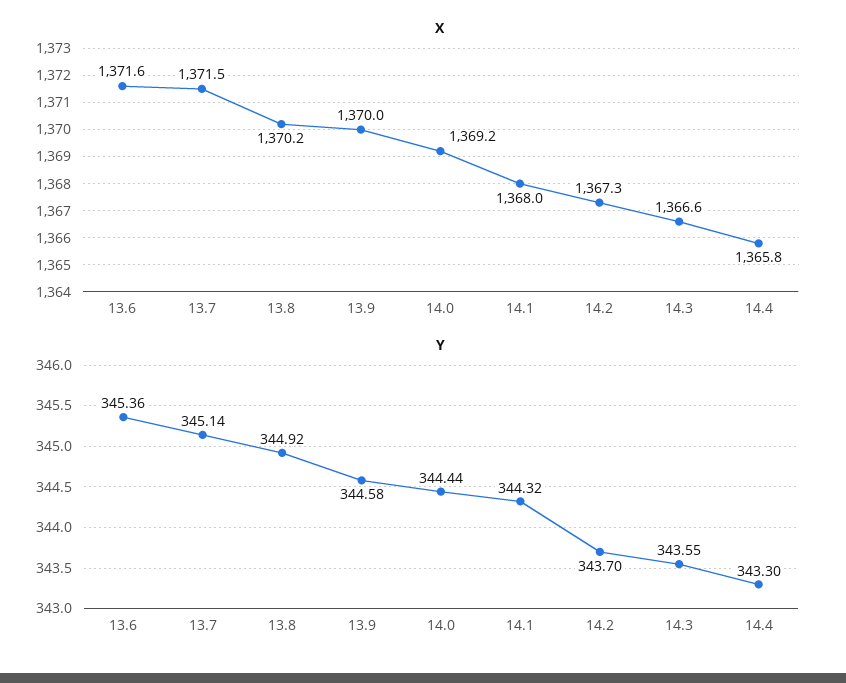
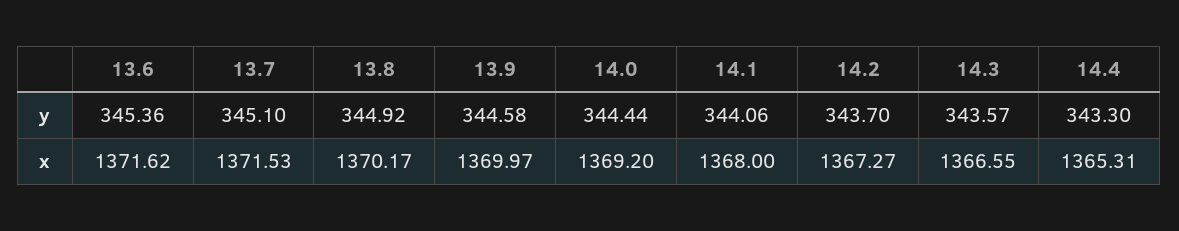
  {
    "X": {
      "13.6": 1371.62,
      "13.7": 1371.53,
      "13.8": 1370.17,
      "13.9": 1369.97,
      "14.0": 1369.2,
      "14.1": 1368,
      "14.2": 1367.27,
      "14.3": 1366.55,
-     "14.4": 1365.8
+     "14.4": 1365.31
    },
    "Y": {
      "13.6": 345.36,
-     "13.7": 345.14,
+     "13.7": 345.1,
      "13.8": 344.92,
      "13.9": 344.58,
      "14.0": 344.44,
-     "14.1": 344.32,
+     "14.1": 344.06,
      "14.2": 343.7,
-     "14.3": 343.55,
+     "14.3": 343.57,
      "14.4": 343.3
    }
  }

